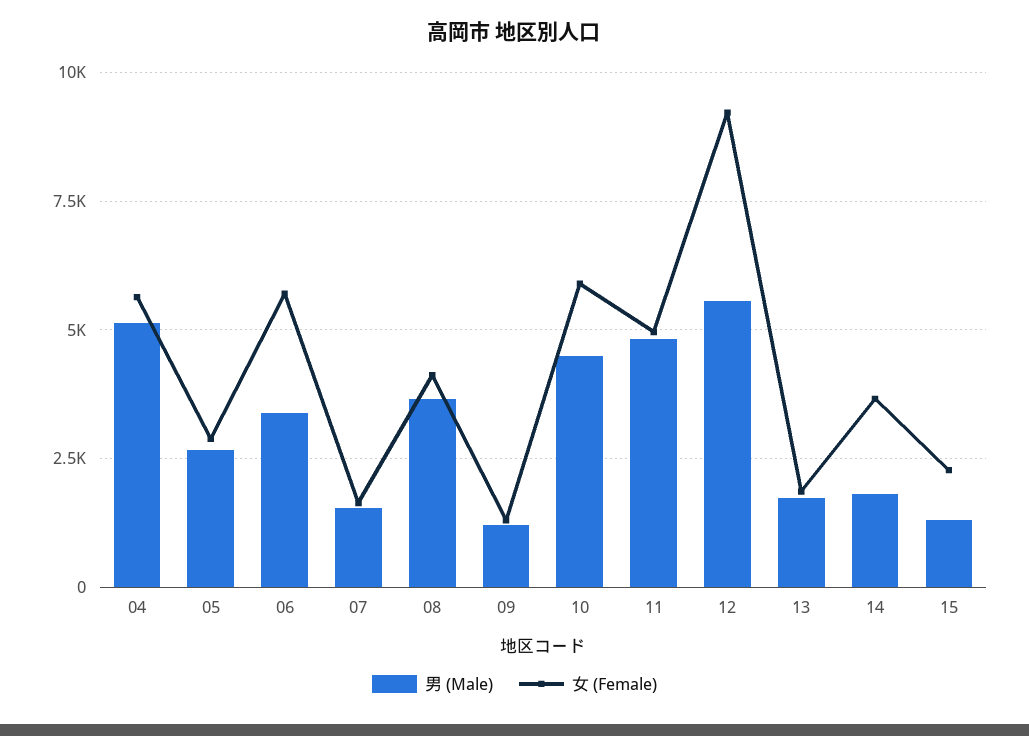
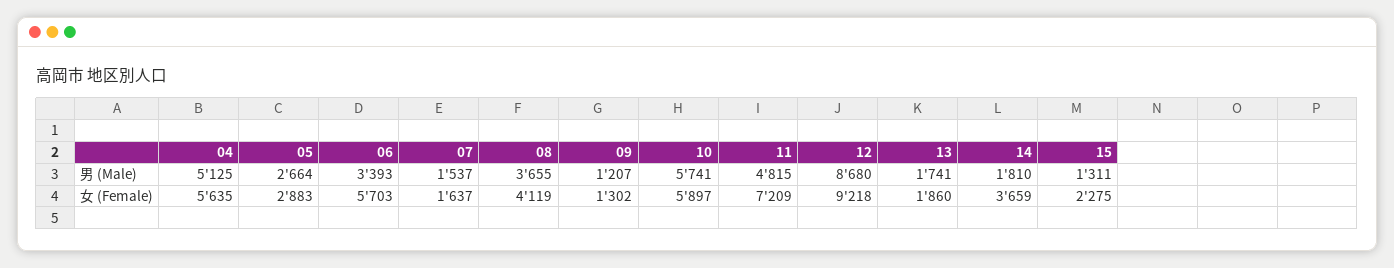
  {
    "男 (Male)": {
      "04": 5125,
      "05": 2664,
      "06": 3393,
      "07": 1537,
      "08": 3655,
      "09": 1207,
-     "10": 4500,
+     "10": 5741,
      "11": 4815,
-     "12": 5500,
+     "12": 8680,
      "13": 1741,
      "14": 1810,
      "15": 1311
    },
    "女 (Female)": {
      "04": 5635,
      "05": 2883,
      "06": 5703,
      "07": 1637,
      "08": 4119,
      "09": 1302,
      "10": 5897,
-     "11": 5000,
+     "11": 7209,
      "12": 9218,
      "13": 1860,
      "14": 3659,
      "15": 2275
    }
  }

